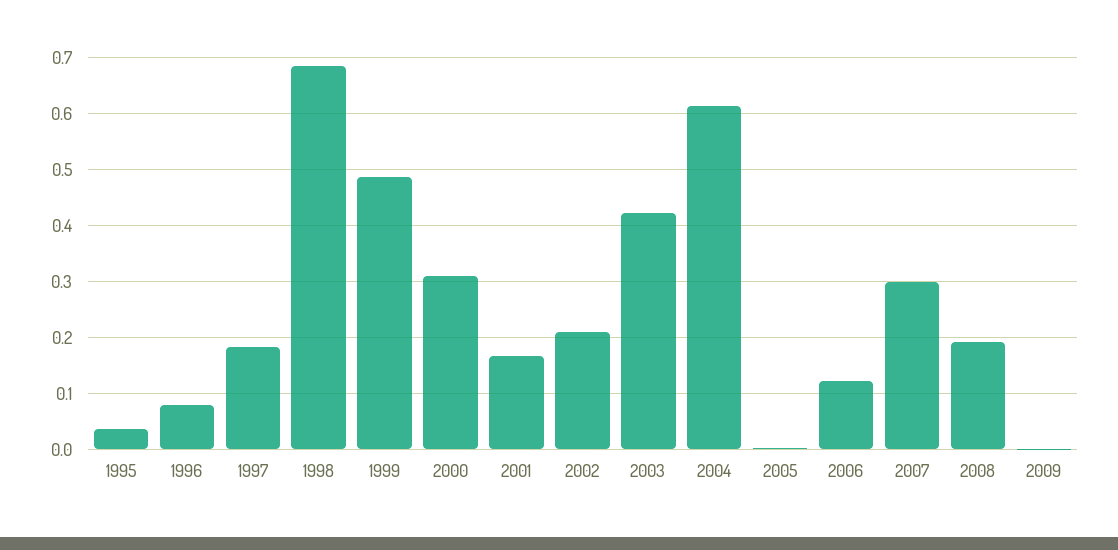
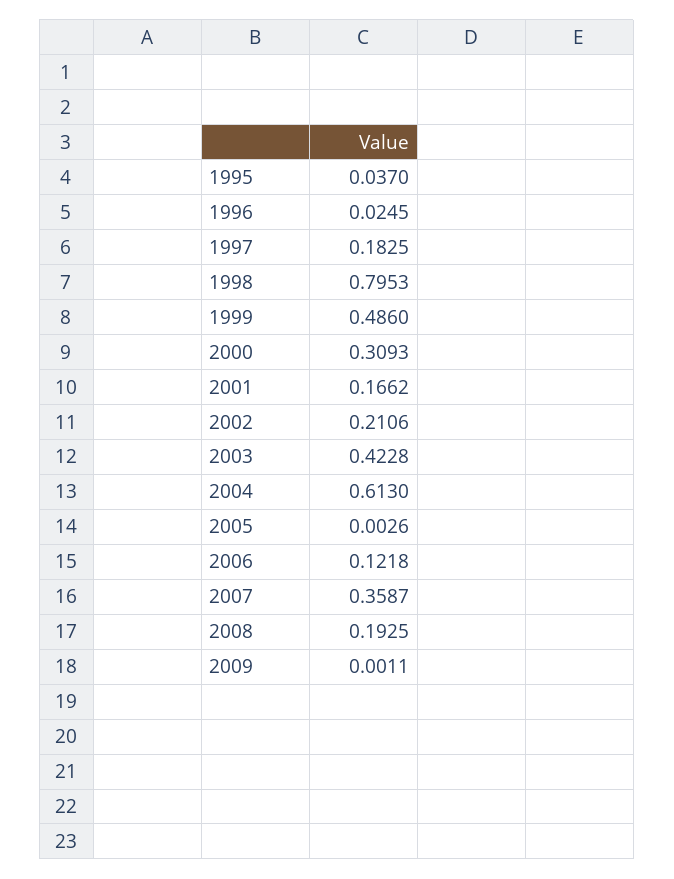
  {
    "1995": 0.037,
-   "1996": 0.08,
+   "1996": 0.0245,
    "1997": 0.1825,
-   "1998": 0.68,
+   "1998": 0.7953,
    "1999": 0.486,
    "2000": 0.3093,
    "2001": 0.1662,
    "2002": 0.2106,
    "2003": 0.4228,
    "2004": 0.613,
    "2005": 0.0026,
    "2006": 0.1218,
-   "2007": 0.3,
+   "2007": 0.3587,
    "2008": 0.1925,
    "2009": 0.0011
  }

